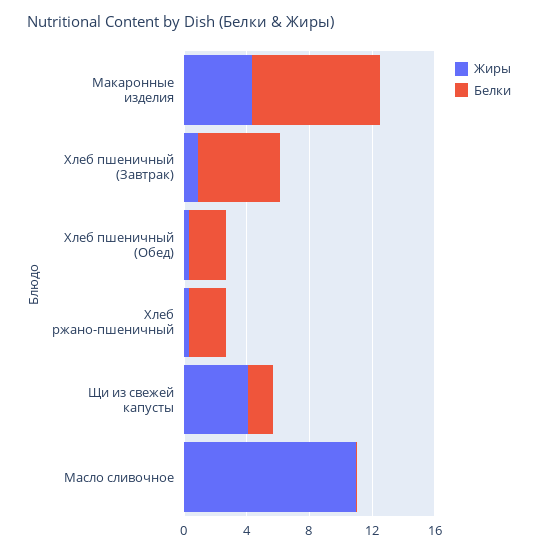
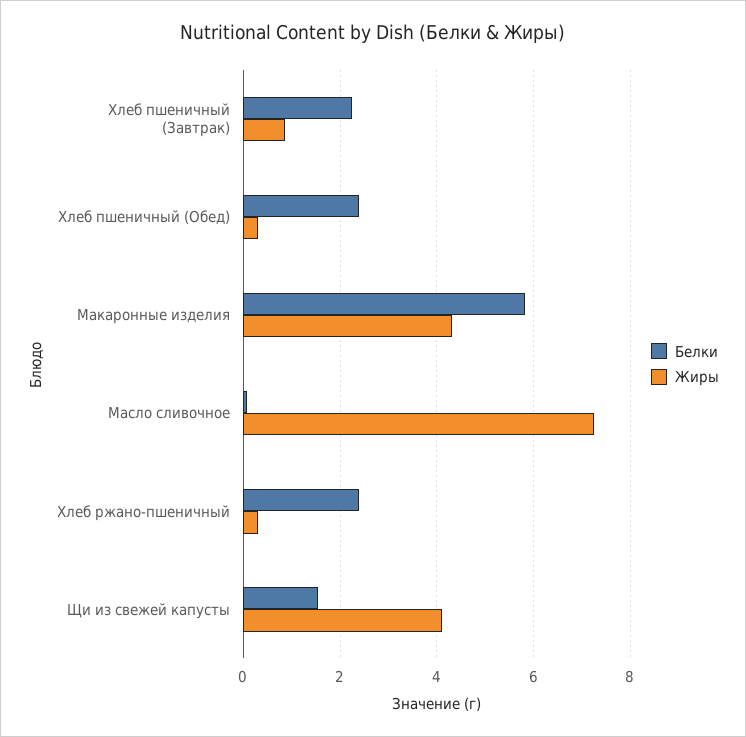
  {
    "Жиры": {
      "Макаронные изделия": 4.4,
      "Хлеб пшеничный (Завтрак)": 0.8,
      "Хлеб пшеничный (Обед)": 0.4,
      "Хлеб ржано-пшеничный": 0.4,
      "Щи из свежей капусты": 4.2,
-     "Масло сливочное": 11
+     "Масло сливочное": 7.2
    },
    "Белки": {
-     "Макаронные изделия": 8,
+     "Макаронные изделия": 5.8,
-     "Хлеб пшеничный (Завтрак)": 5,
+     "Хлеб пшеничный (Завтрак)": 2.2,
      "Хлеб пшеничный (Обед)": 2.4,
      "Хлеб ржано-пшеничный": 2.4,
      "Щи из свежей капусты": 1.6,
      "Масло сливочное": 0
    }
  }

